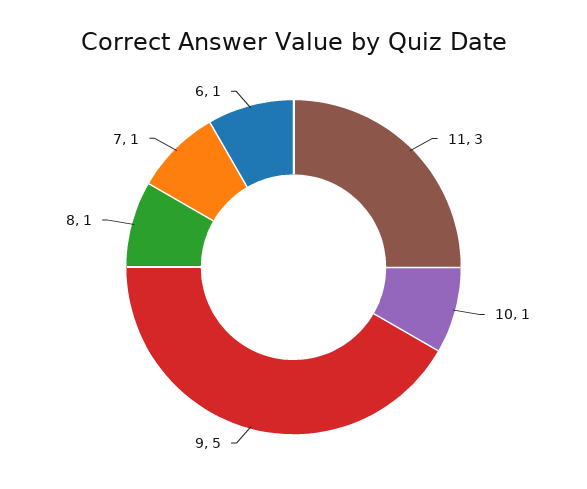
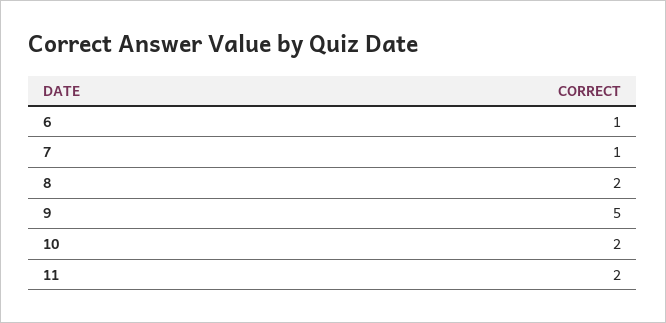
  {
-   "11": 3,
+   "11": 2,
-   "10": 1,
+   "10": 2,
    "9": 5,
-   "8": 1,
+   "8": 2,
    "7": 1,
    "6": 1
  }

